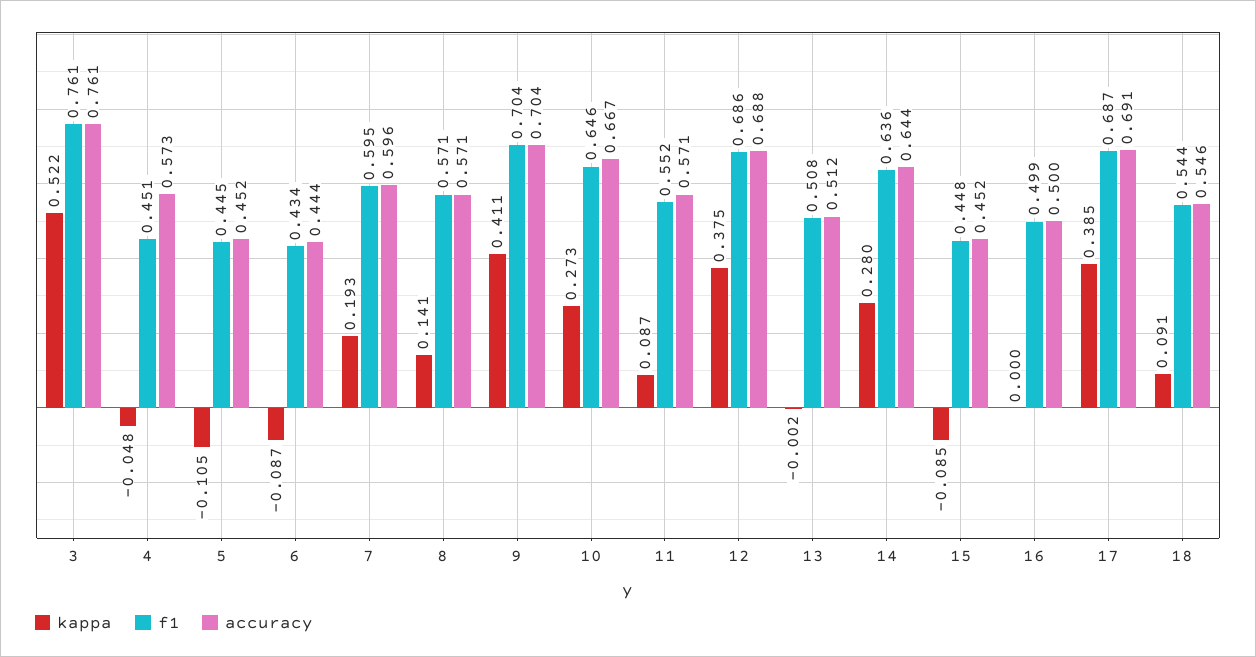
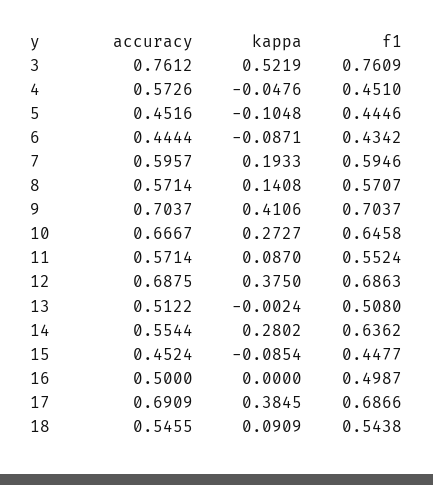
  {
    "kappa": {
      "3": 0.5219,
      "4": -0.0476,
      "5": -0.1048,
      "6": -0.0871,
      "7": 0.1933,
      "8": 0.1408,
      "9": 0.4106,
      "10": 0.2727,
      "11": 0.087,
      "12": 0.375,
      "13": -0.0024,
      "14": 0.2802,
      "15": -0.0854,
      "16": 0,
      "17": 0.3845,
      "18": 0.0909
    },
    "f1": {
      "3": 0.7609,
      "4": 0.451,
      "5": 0.4446,
      "6": 0.4342,
      "7": 0.5946,
      "8": 0.5707,
      "9": 0.7037,
      "10": 0.6458,
      "11": 0.5524,
      "12": 0.6863,
      "13": 0.508,
      "14": 0.6362,
      "15": 0.4477,
      "16": 0.4987,
      "17": 0.6866,
      "18": 0.5438
    },
    "accuracy": {
      "3": 0.7612,
      "4": 0.5726,
      "5": 0.4516,
      "6": 0.4444,
      "7": 0.5957,
      "8": 0.5714,
      "9": 0.7037,
      "10": 0.6667,
      "11": 0.5714,
      "12": 0.6875,
      "13": 0.5122,
-     "14": 0.644,
+     "14": 0.5544,
      "15": 0.4524,
      "16": 0.5,
      "17": 0.6909,
      "18": 0.5455
    }
  }

